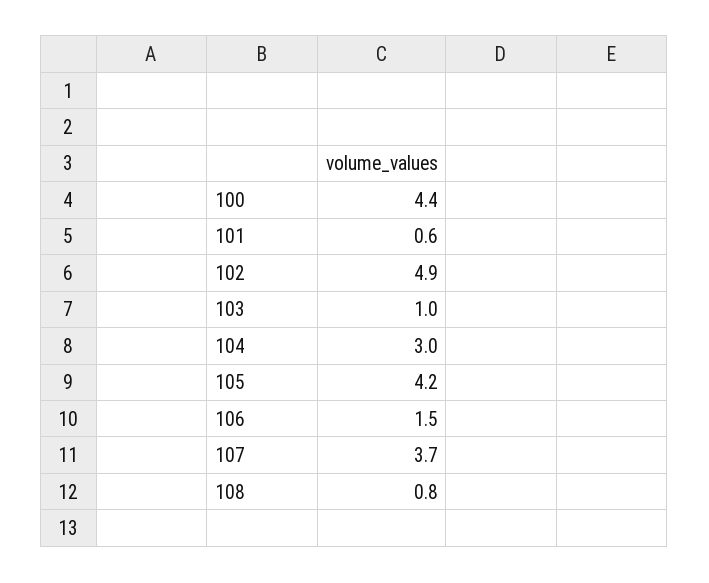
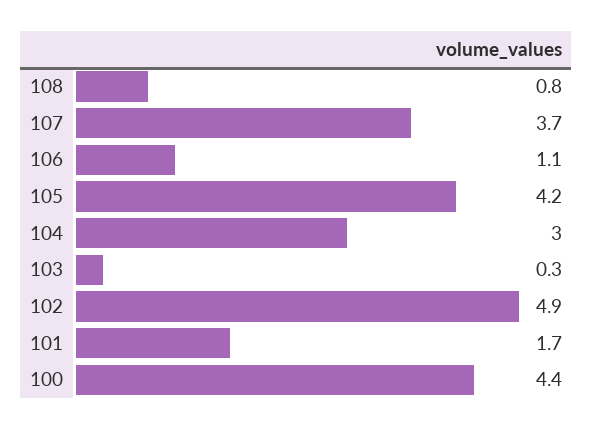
  {
    "100": 4.4,
-   "101": 0.6,
+   "101": 1.7,
    "102": 4.9,
-   "103": 1,
+   "103": 0.3,
    "104": 3,
    "105": 4.2,
-   "106": 1.5,
+   "106": 1.1,
    "107": 3.7,
    "108": 0.8
  }

